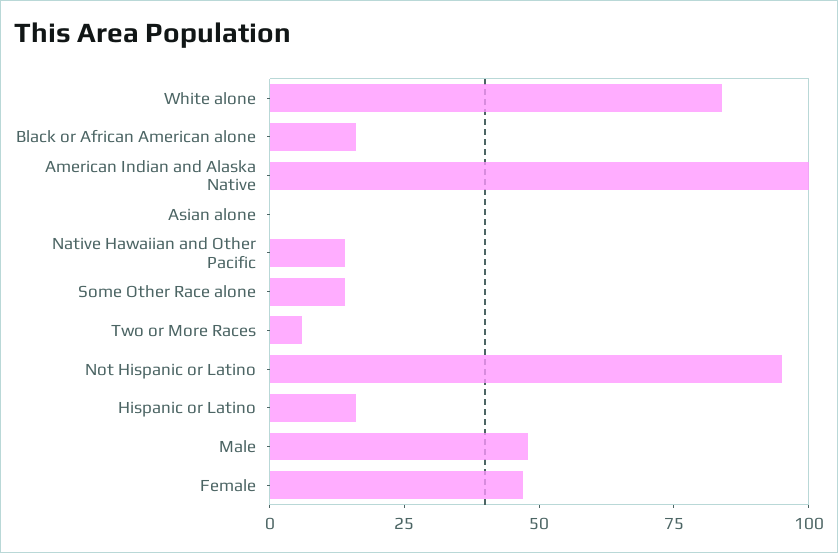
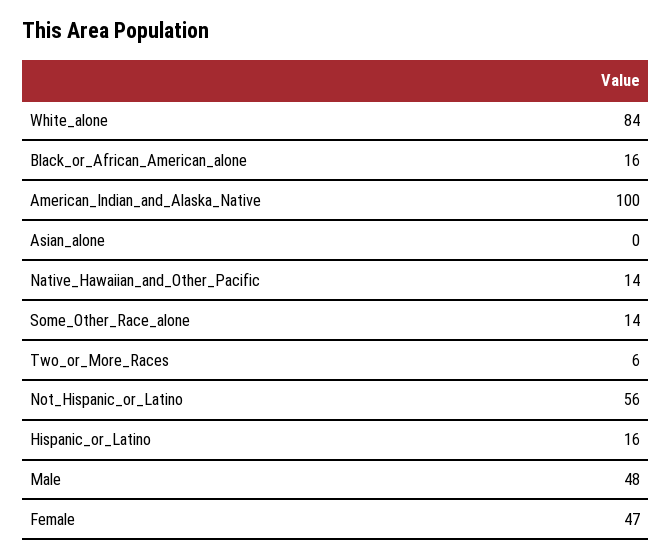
  {
    "White alone": 84,
    "Black or African American alone": 16,
    "American Indian and Alaska Native": 100,
    "Asian alone": 0,
    "Native Hawaiian and Other Pacific": 14,
    "Some Other Race alone": 14,
    "Two or More Races": 6,
-   "Not Hispanic or Latino": 95,
+   "Not Hispanic or Latino": 56,
    "Hispanic or Latino": 16,
    "Male": 48,
    "Female": 47
  }

